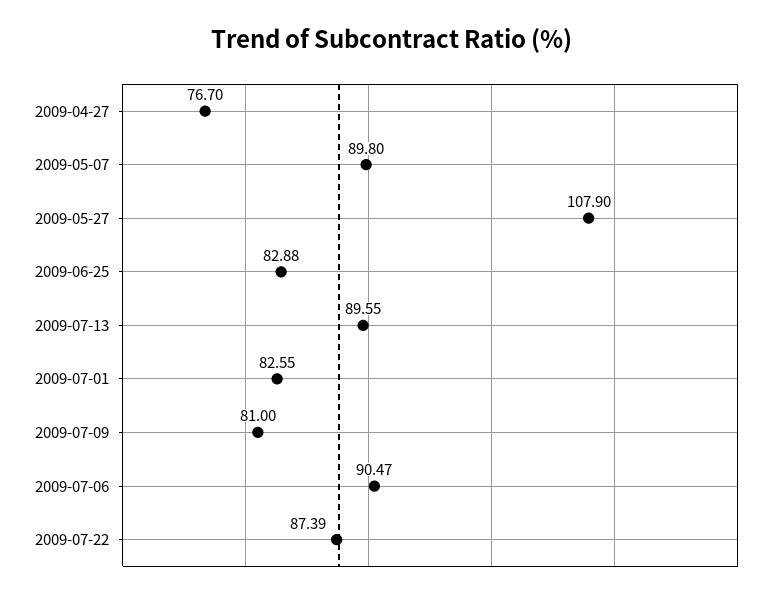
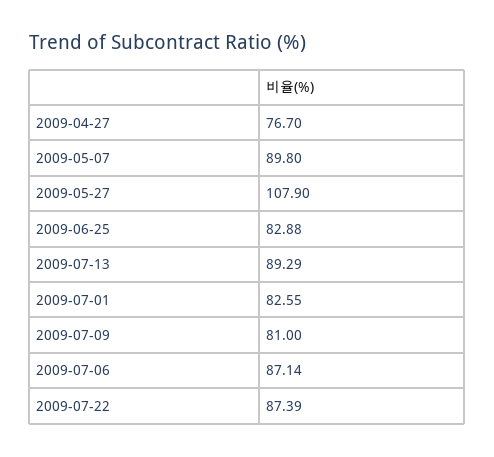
  {
    "2009-04-27": 76.7,
    "2009-05-07": 89.8,
    "2009-05-27": 107.9,
    "2009-06-25": 82.88,
-   "2009-07-13": 89.55,
+   "2009-07-13": 89.29,
    "2009-07-01": 82.55,
    "2009-07-09": 81,
-   "2009-07-06": 90.47,
+   "2009-07-06": 87.14,
    "2009-07-22": 87.39
  }

